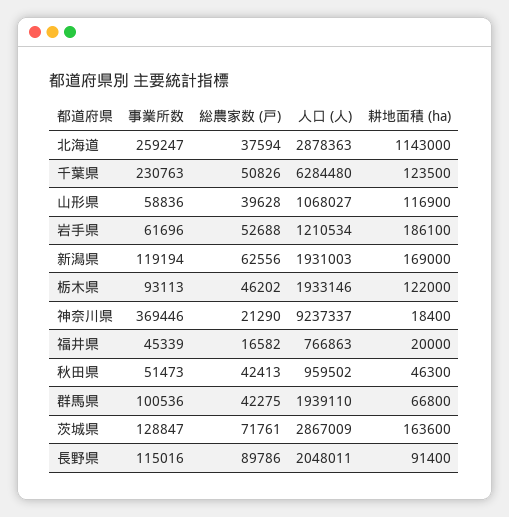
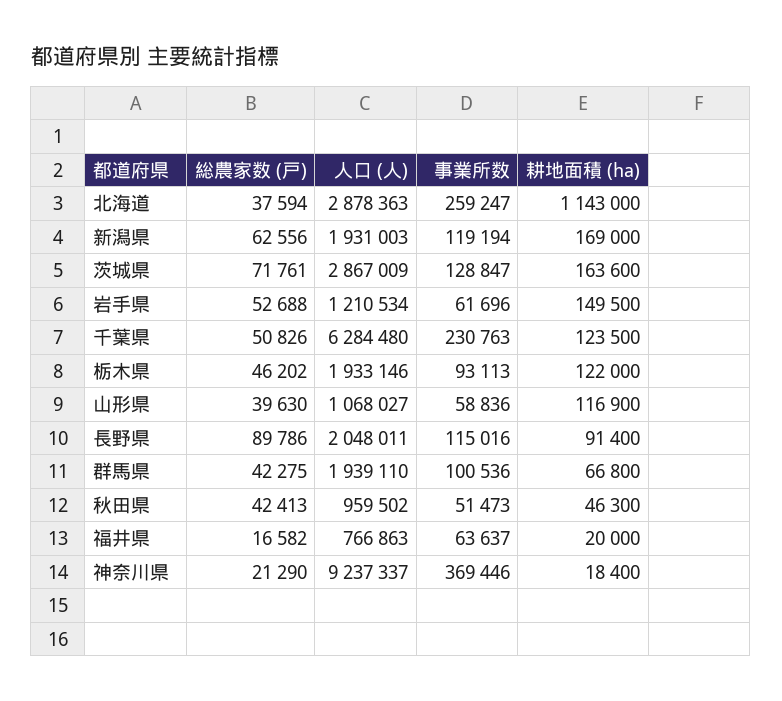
  {
    "事業所数": {
      "北海道": 259247,
      "千葉県": 230763,
      "山形県": 58836,
      "岩手県": 61696,
      "新潟県": 119194,
      "栃木県": 93113,
      "神奈川県": 369446,
-     "福井県": 45339,
+     "福井県": 63637,
      "秋田県": 51473,
      "群馬県": 100536,
      "茨城県": 128847,
      "長野県": 115016
    },
    "総農家数 (戸)": {
      "北海道": 37594,
      "千葉県": 50826,
-     "山形県": 39628,
+     "山形県": 39630,
      "岩手県": 52688,
      "新潟県": 62556,
      "栃木県": 46202,
      "神奈川県": 21290,
      "福井県": 16582,
      "秋田県": 42413,
      "群馬県": 42275,
      "茨城県": 71761,
      "長野県": 89786
    },
    "人口 (人)": {
      "北海道": 2878363,
      "千葉県": 6284480,
      "山形県": 1068027,
      "岩手県": 1210534,
      "新潟県": 1931003,
      "栃木県": 1933146,
      "神奈川県": 9237337,
      "福井県": 766863,
      "秋田県": 959502,
      "群馬県": 1939110,
      "茨城県": 2867009,
      "長野県": 2048011
    },
    "耕地面積 (ha)": {
      "北海道": 1143000,
      "千葉県": 123500,
      "山形県": 116900,
-     "岩手県": 186100,
+     "岩手県": 149500,
      "新潟県": 169000,
      "栃木県": 122000,
      "神奈川県": 18400,
      "福井県": 20000,
      "秋田県": 46300,
      "群馬県": 66800,
      "茨城県": 163600,
      "長野県": 91400
    }
  }

